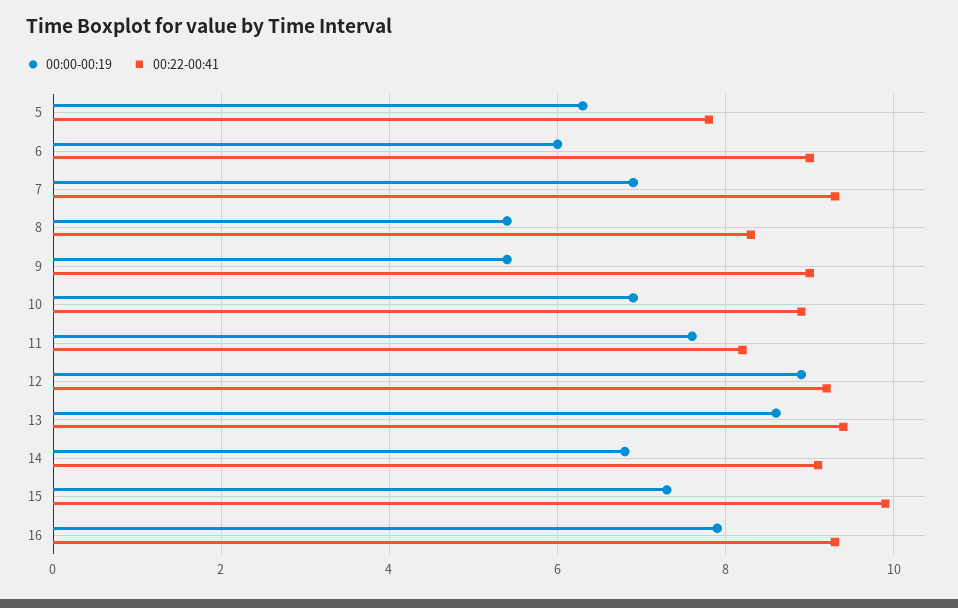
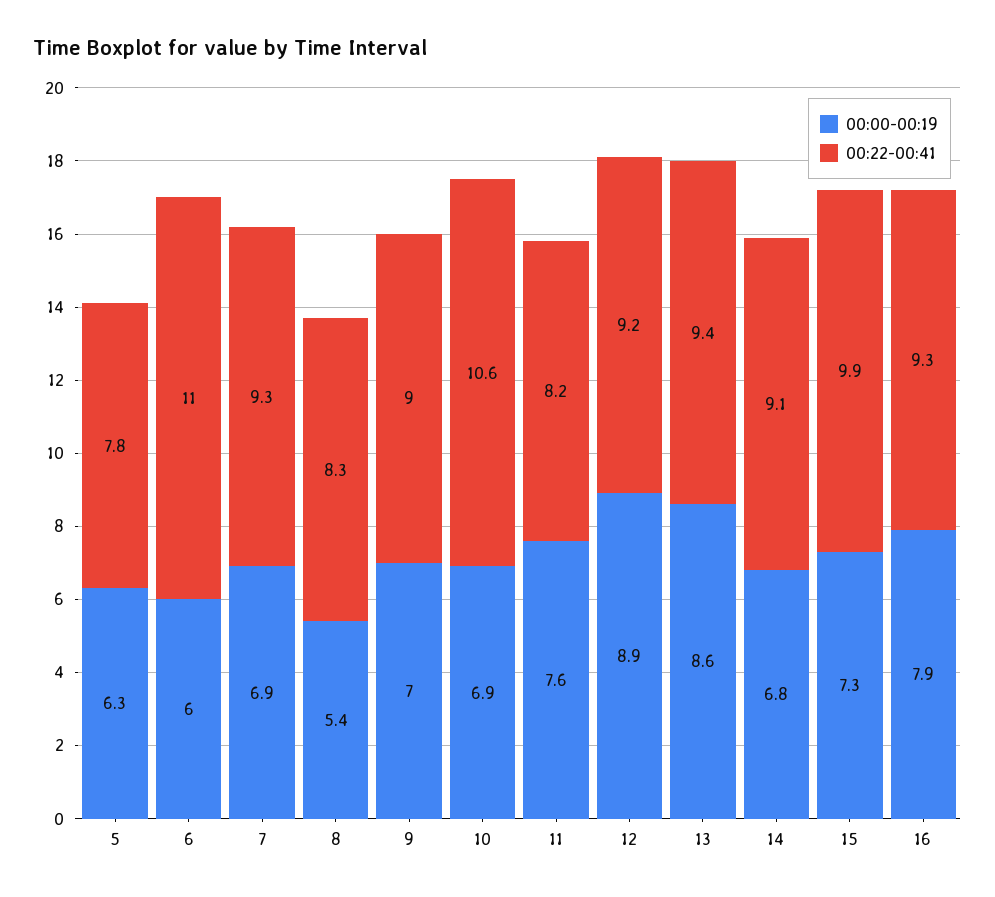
  {
    "00:00-00:19": {
      "5": 6.3,
      "6": 6,
      "7": 6.9,
      "8": 5.4,
-     "9": 5.5,
+     "9": 7,
      "10": 6.9,
      "11": 7.6,
      "12": 8.9,
      "13": 8.6,
      "14": 6.8,
      "15": 7.3,
      "16": 7.9
    },
    "00:22-00:41": {
      "5": 7.8,
-     "6": 9,
+     "6": 11,
      "7": 9.3,
      "8": 8.3,
      "9": 9,
-     "10": 9,
+     "10": 10.6,
      "11": 8.2,
      "12": 9.2,
      "13": 9.4,
      "14": 9.1,
      "15": 9.9,
      "16": 9.3
    }
  }

